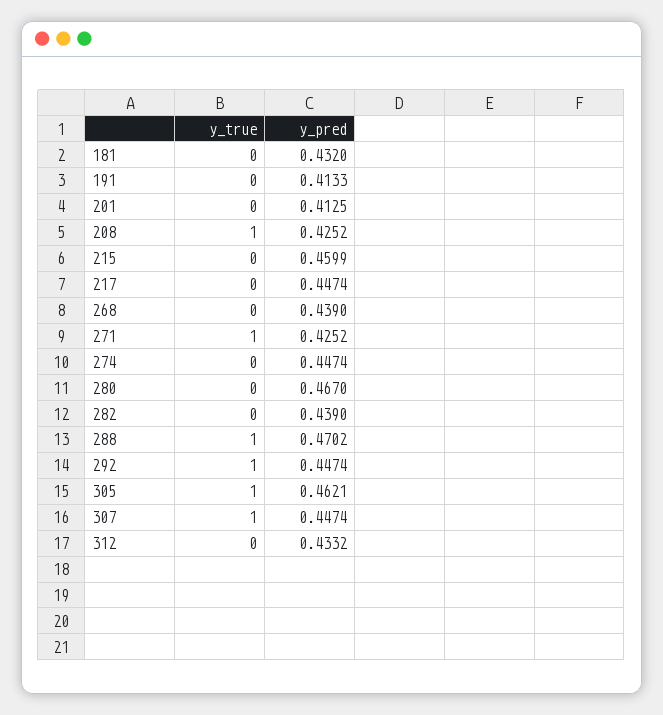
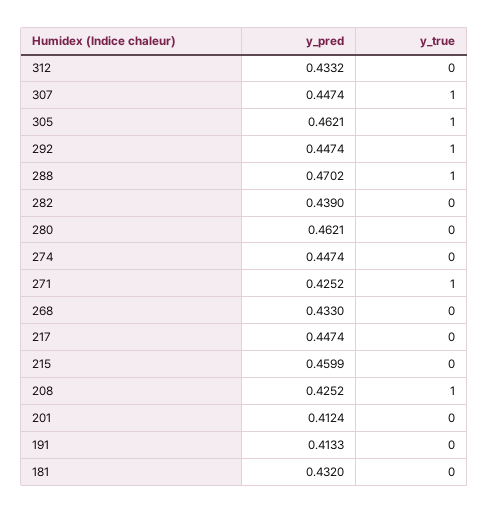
  {
    "y_true": {
      "181": 0,
      "191": 0,
      "201": 0,
      "208": 1,
      "215": 0,
      "217": 0,
      "268": 0,
      "271": 1,
      "274": 0,
      "280": 0,
      "282": 0,
      "288": 1,
      "292": 1,
      "305": 1,
      "307": 1,
      "312": 0
    },
    "y_pred": {
      "181": 0.432,
      "191": 0.4133,
-     "201": 0.4125,
+     "201": 0.4124,
      "208": 0.4252,
      "215": 0.4599,
      "217": 0.4474,
-     "268": 0.439,
+     "268": 0.433,
      "271": 0.4252,
      "274": 0.4474,
-     "280": 0.467,
+     "280": 0.4621,
      "282": 0.439,
      "288": 0.4702,
      "292": 0.4474,
      "305": 0.4621,
      "307": 0.4474,
      "312": 0.4332
    }
  }

